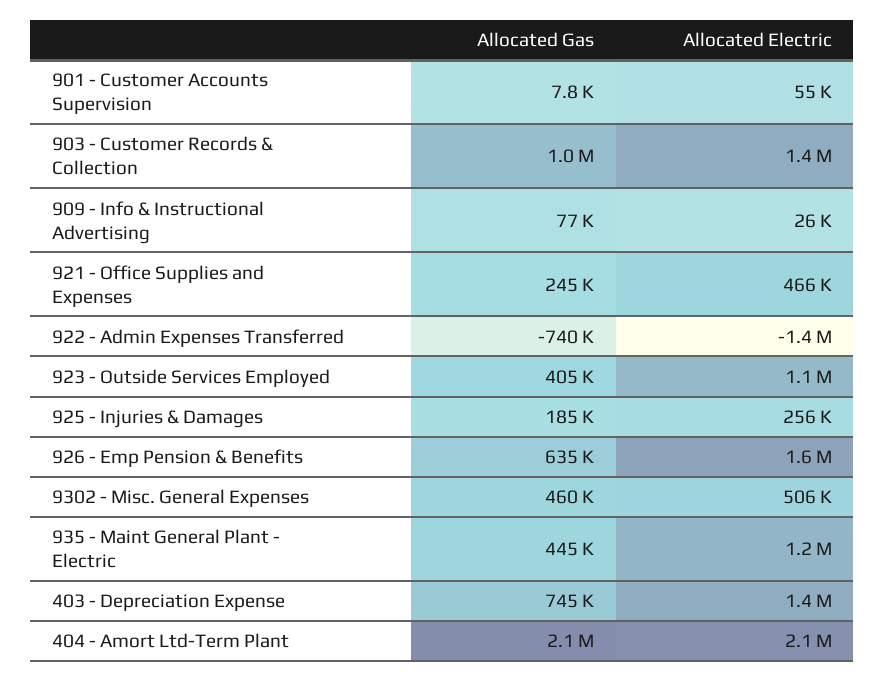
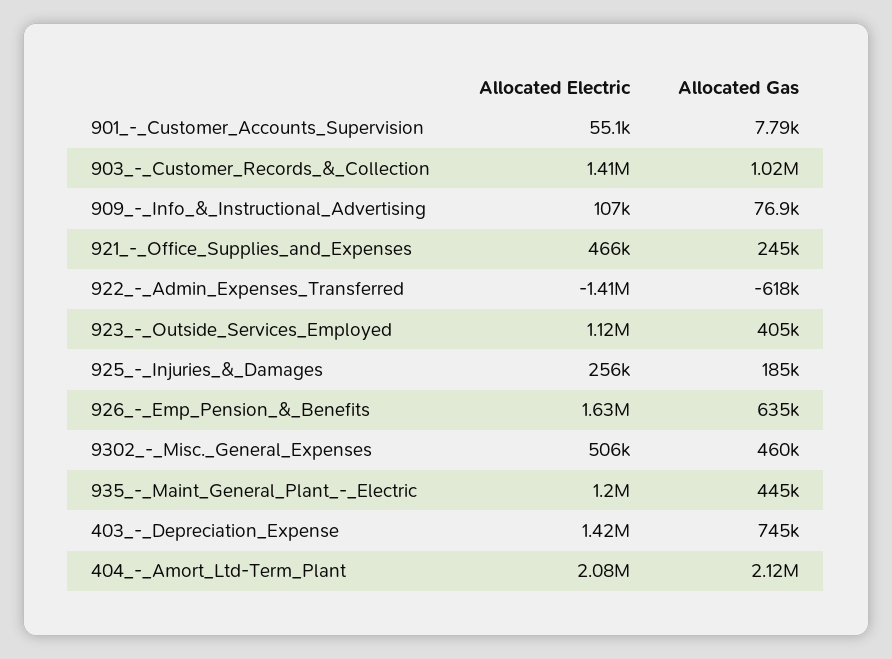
  {
    "Allocated Gas": {
      "901 - Customer Accounts Supervision": 7790,
      "903 - Customer Records & Collection": 1020000,
      "909 - Info & Instructional Advertising": 76900,
      "921 - Office Supplies and Expenses": 245000,
-     "922 - Admin Expenses Transferred": -740000,
+     "922 - Admin Expenses Transferred": -618000,
      "923 - Outside Services Employed": 405000,
      "925 - Injuries & Damages": 185000,
      "926 - Emp Pension & Benefits": 635000,
      "9302 - Misc. General Expenses": 460000,
      "935 - Maint General Plant - Electric": 445000,
      "403 - Depreciation Expense": 745000,
      "404 - Amort Ltd-Term Plant": 2120000
    },
    "Allocated Electric": {
      "901 - Customer Accounts Supervision": 55100,
      "903 - Customer Records & Collection": 1410000,
-     "909 - Info & Instructional Advertising": 26000,
+     "909 - Info & Instructional Advertising": 107000,
      "921 - Office Supplies and Expenses": 466000,
      "922 - Admin Expenses Transferred": -1410000,
      "923 - Outside Services Employed": 1120000,
      "925 - Injuries & Damages": 256000,
      "926 - Emp Pension & Benefits": 1630000,
      "9302 - Misc. General Expenses": 506000,
      "935 - Maint General Plant - Electric": 1200000,
      "403 - Depreciation Expense": 1420000,
      "404 - Amort Ltd-Term Plant": 2080000
    }
  }

